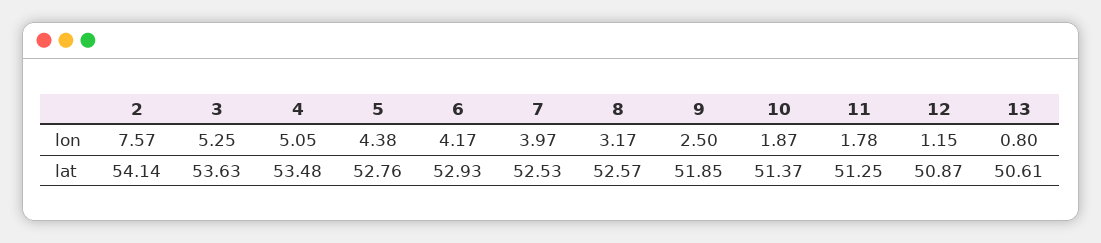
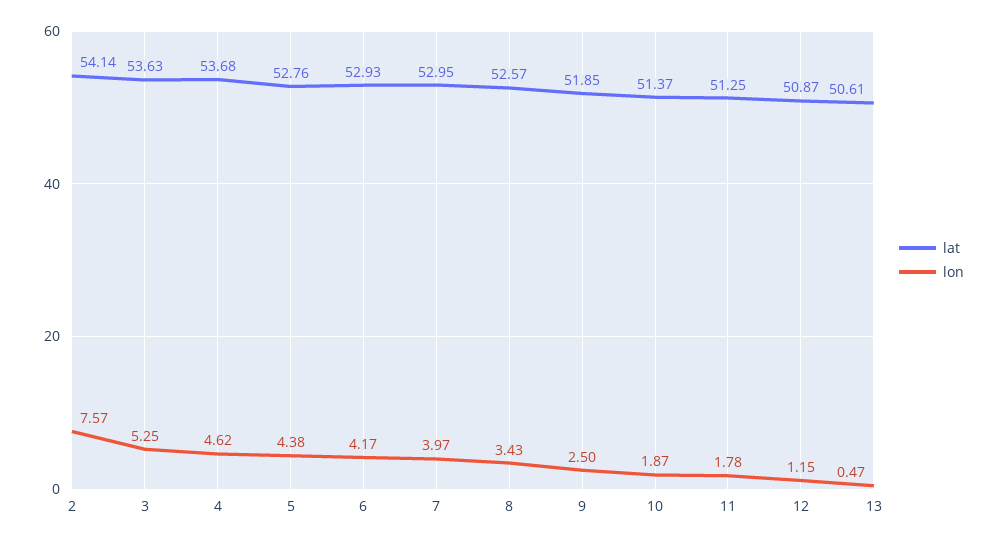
  {
    "lon": {
      "2": 7.57,
      "3": 5.25,
-     "4": 5.05,
+     "4": 4.62,
      "5": 4.38,
      "6": 4.17,
      "7": 3.97,
-     "8": 3.17,
+     "8": 3.43,
      "9": 2.5,
      "10": 1.87,
      "11": 1.78,
      "12": 1.15,
-     "13": 0.8
+     "13": 0.47
    },
    "lat": {
      "2": 54.14,
      "3": 53.63,
-     "4": 53.48,
+     "4": 53.68,
      "5": 52.76,
      "6": 52.93,
-     "7": 52.53,
+     "7": 52.95,
      "8": 52.57,
      "9": 51.85,
      "10": 51.37,
      "11": 51.25,
      "12": 50.87,
      "13": 50.61
    }
  }

